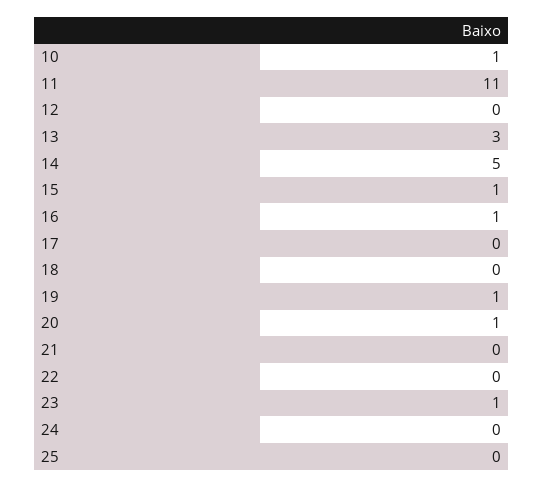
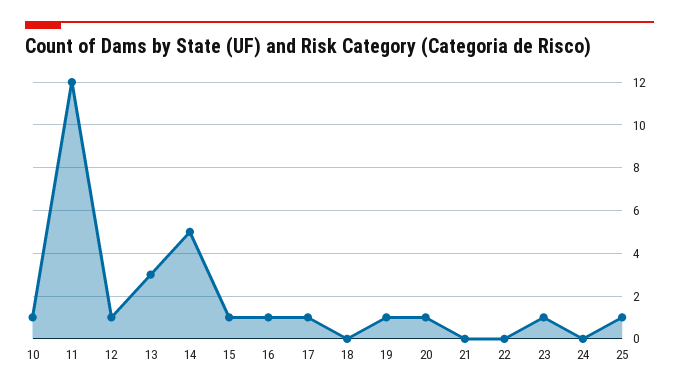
  {
    "10": 1,
-   "11": 11,
+   "11": 12,
-   "12": 0,
+   "12": 1,
    "13": 3,
    "14": 5,
    "15": 1,
    "16": 1,
-   "17": 0,
+   "17": 1,
    "18": 0,
    "19": 1,
    "20": 1,
    "21": 0,
    "22": 0,
    "23": 1,
    "24": 0,
-   "25": 0
+   "25": 1
  }

